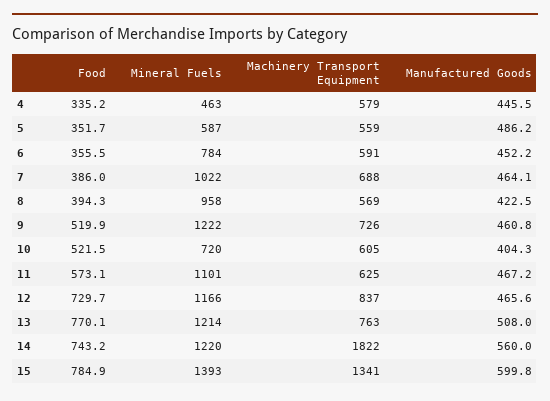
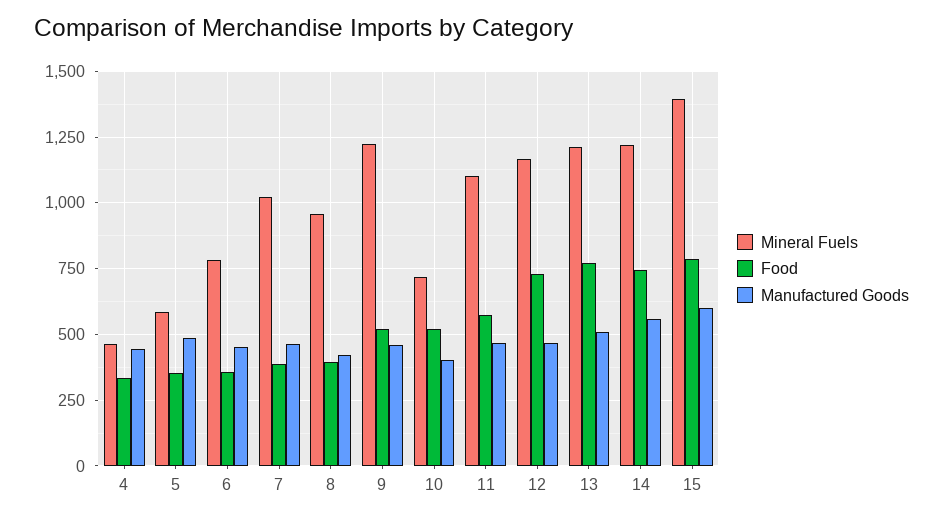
  {
    "Food": {
      "4": 335.2,
      "5": 351.7,
      "6": 355.5,
      "7": 386,
      "8": 394.3,
      "9": 519.9,
      "10": 521.5,
      "11": 573.1,
      "12": 729.7,
      "13": 770.1,
      "14": 743.2,
      "15": 784.9
    },
    "Mineral Fuels": {
      "4": 463,
      "5": 587,
      "6": 784,
      "7": 1022,
      "8": 958,
      "9": 1222,
      "10": 720,
      "11": 1101,
      "12": 1166,
      "13": 1214,
      "14": 1220,
      "15": 1393
    },
-   "Machinery Transport Equipment": {
-     "4": 579,
-     "5": 559,
-     "6": 591,
-     "7": 688,
-     "8": 569,
-     "9": 726,
-     "10": 605,
-     "11": 625,
-     "12": 837,
-     "13": 763,
-     "14": 1822,
-     "15": 1341
-   },
    "Manufactured Goods": {
      "4": 445.5,
      "5": 486.2,
      "6": 452.2,
      "7": 464.1,
      "8": 422.5,
      "9": 460.8,
      "10": 404.3,
      "11": 467.2,
      "12": 465.6,
      "13": 508,
      "14": 560,
      "15": 599.8
    }
  }

